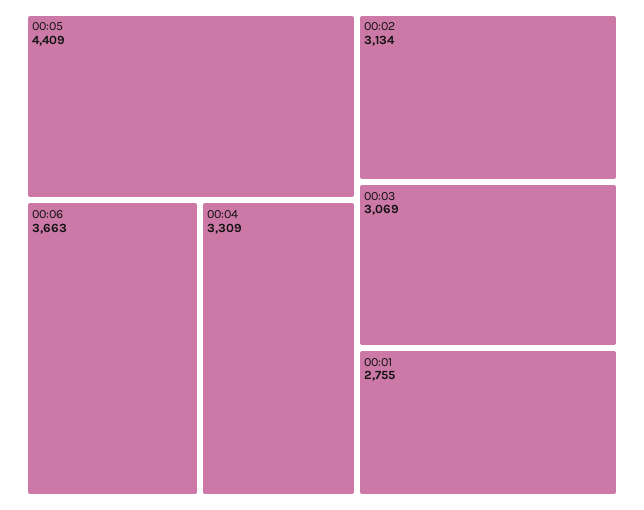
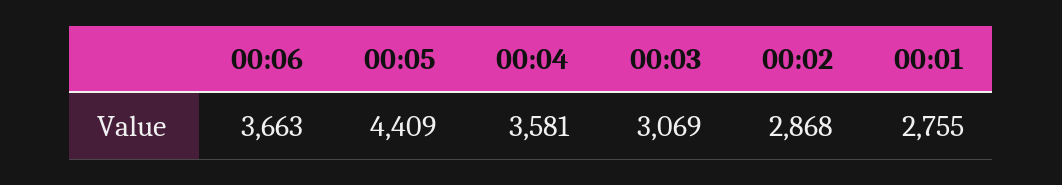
  {
    "00:05": 4409,
    "00:06": 3663,
-   "00:04": 3309,
+   "00:04": 3581,
-   "00:02": 3134,
+   "00:02": 2868,
    "00:03": 3069,
    "00:01": 2755
  }

